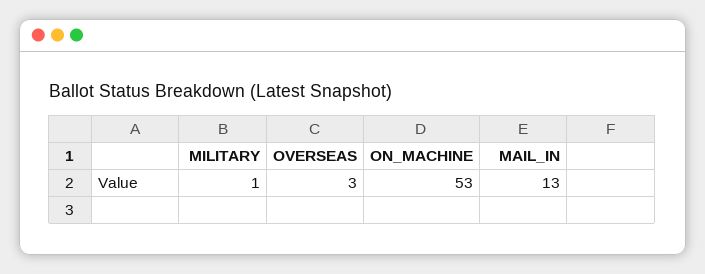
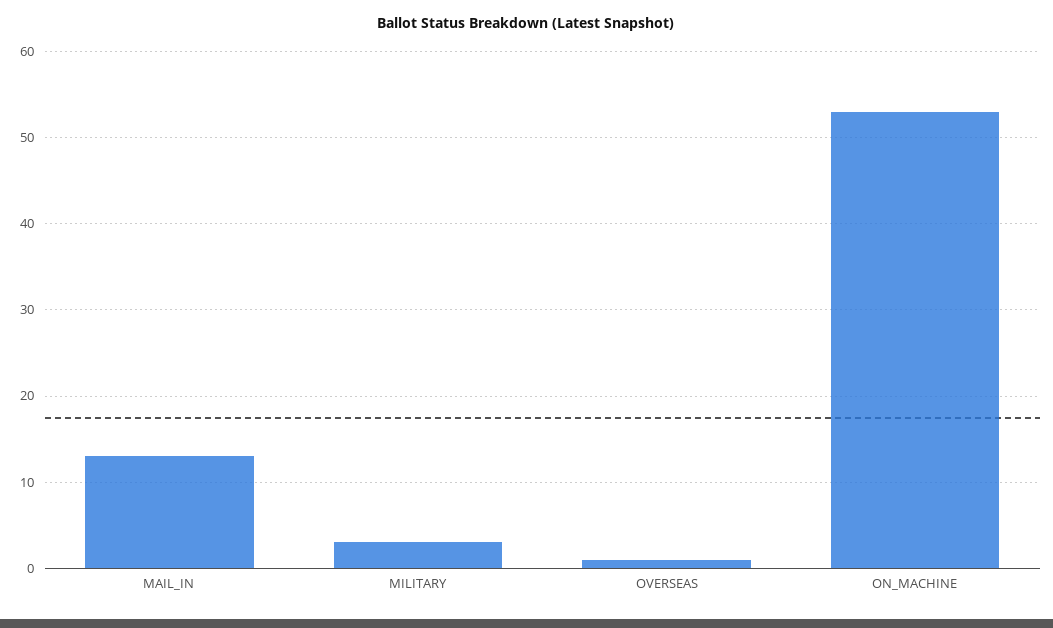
  {
-   "MILITARY": 1,
+   "MILITARY": 3,
-   "OVERSEAS": 3,
+   "OVERSEAS": 1,
    "ON_MACHINE": 53,
    "MAIL_IN": 13
  }

